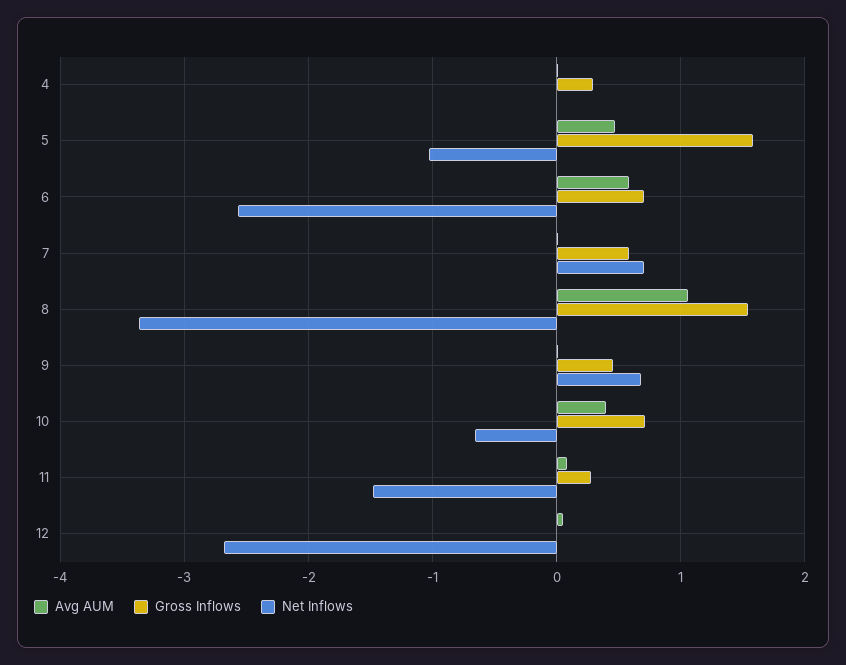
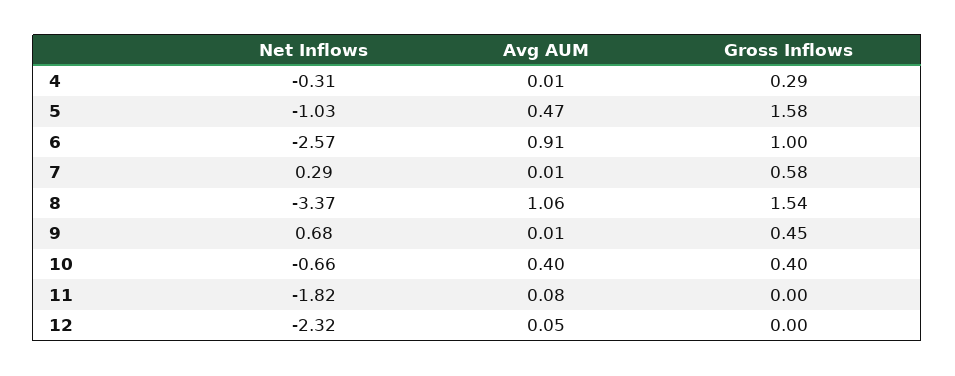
  {
    "Avg AUM": {
      "4": 0.01,
      "5": 0.47,
-     "6": 0.6,
+     "6": 0.91,
      "7": 0.01,
      "8": 1.06,
      "9": 0.01,
      "10": 0.4,
      "11": 0.08,
      "12": 0.05
    },
    "Gross Inflows": {
      "4": 0.29,
      "5": 1.58,
-     "6": 0.7,
+     "6": 1,
      "7": 0.58,
      "8": 1.54,
      "9": 0.45,
-     "10": 0.7,
+     "10": 0.4,
-     "11": 0.3,
+     "11": 0,
      "12": 0
    },
    "Net Inflows": {
-     "4": 0,
+     "4": -0.31,
      "5": -1.03,
      "6": -2.57,
-     "7": 0.7,
+     "7": 0.29,
      "8": -3.37,
      "9": 0.68,
      "10": -0.66,
-     "11": -1.5,
+     "11": -1.82,
-     "12": -2.7
+     "12": -2.32
    }
  }

